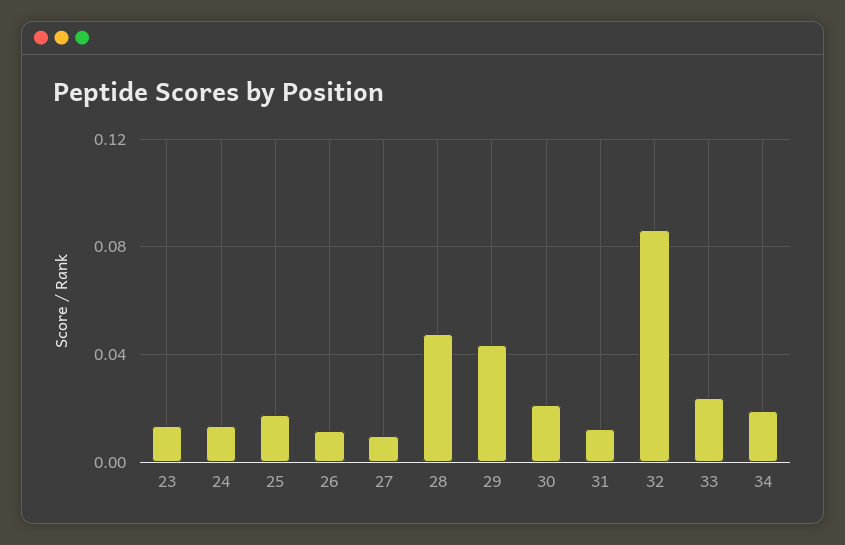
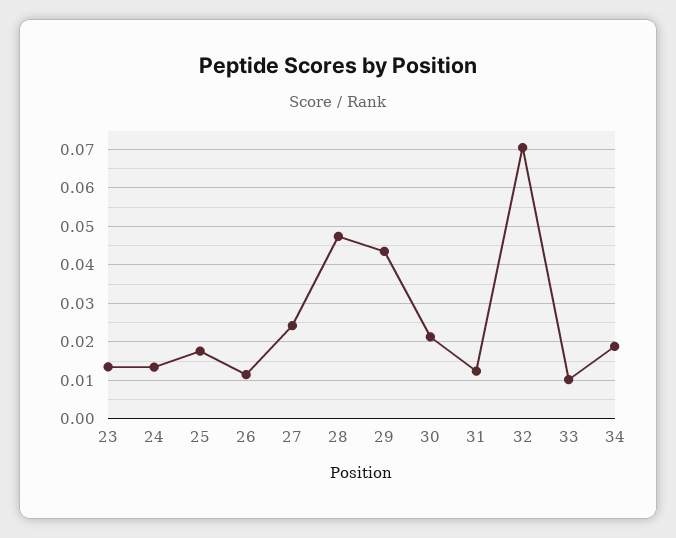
  {
    "23": 0.014,
    "24": 0.014,
    "25": 0.018,
    "26": 0.012,
-   "27": 0.01,
+   "27": 0.024,
    "28": 0.048,
    "29": 0.044,
    "30": 0.022,
    "31": 0.012,
-   "32": 0.085,
+   "32": 0.07,
-   "33": 0.025,
+   "33": 0.01,
    "34": 0.018
  }

